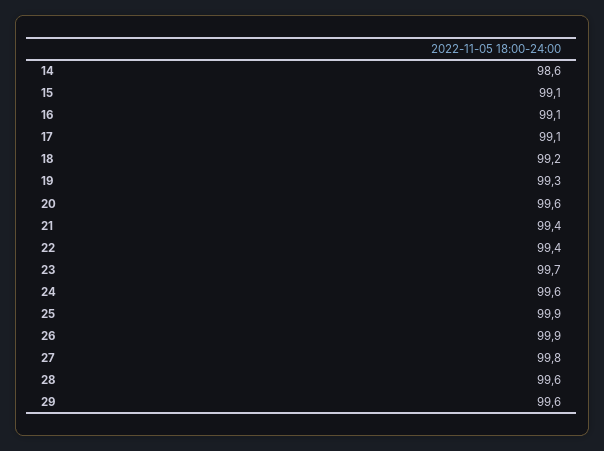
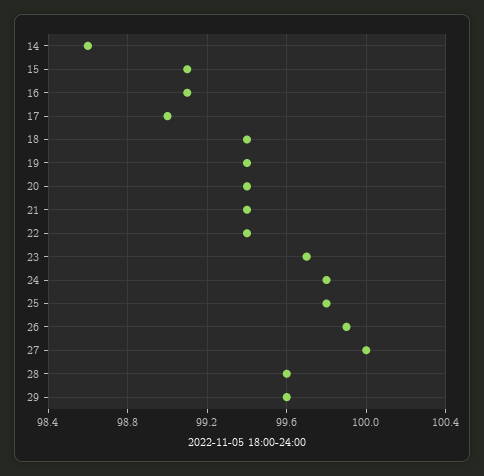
  {
    "14": 98.6,
    "15": 99.1,
    "16": 99.1,
-   "17": 99.1,
+   "17": 99,
-   "18": 99.2,
+   "18": 99.4,
-   "19": 99.3,
+   "19": 99.4,
-   "20": 99.6,
+   "20": 99.4,
    "21": 99.4,
    "22": 99.4,
    "23": 99.7,
-   "24": 99.6,
+   "24": 99.8,
-   "25": 99.9,
+   "25": 99.8,
    "26": 99.9,
-   "27": 99.8,
+   "27": 100,
    "28": 99.6,
    "29": 99.6
  }

